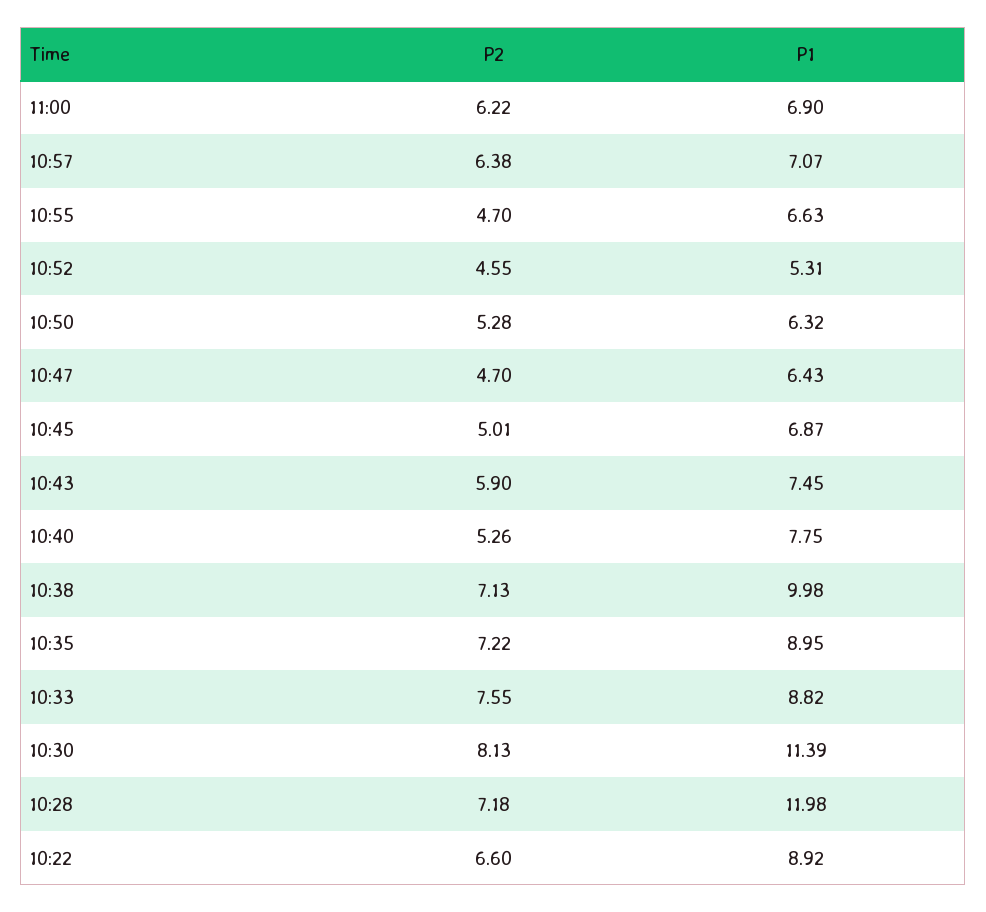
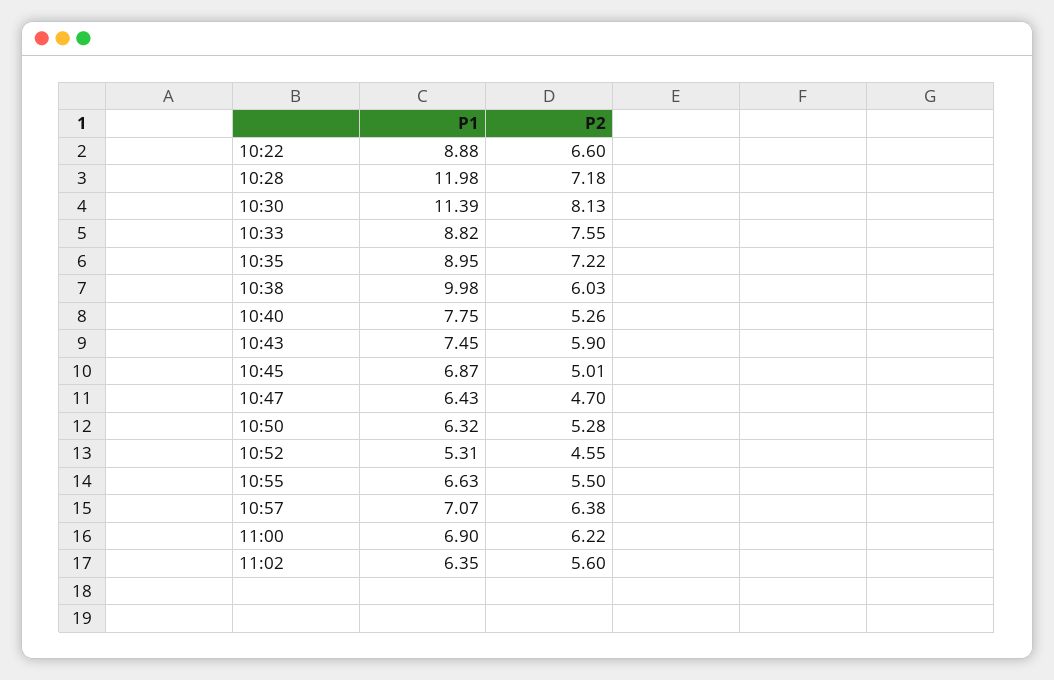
  {
    "P2": {
      "11:00": 6.22,
      "10:57": 6.38,
-     "10:55": 4.7,
+     "10:55": 5.5,
      "10:52": 4.55,
      "10:50": 5.28,
      "10:47": 4.7,
      "10:45": 5.01,
      "10:43": 5.9,
      "10:40": 5.26,
-     "10:38": 7.13,
+     "10:38": 6.03,
      "10:35": 7.22,
      "10:33": 7.55,
      "10:30": 8.13,
      "10:28": 7.18,
-     "10:22": 6.6
+     "10:22": 6.6,
+     "11:02": 5.6
    },
    "P1": {
      "11:00": 6.9,
      "10:57": 7.07,
      "10:55": 6.63,
      "10:52": 5.31,
      "10:50": 6.32,
      "10:47": 6.43,
      "10:45": 6.87,
      "10:43": 7.45,
      "10:40": 7.75,
      "10:38": 9.98,
      "10:35": 8.95,
      "10:33": 8.82,
      "10:30": 11.39,
      "10:28": 11.98,
-     "10:22": 8.92
+     "10:22": 8.88,
+     "11:02": 6.35
    }
  }

